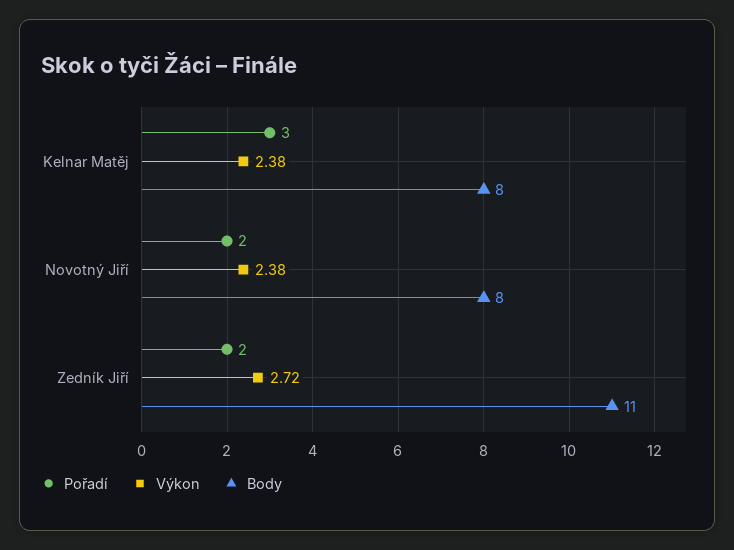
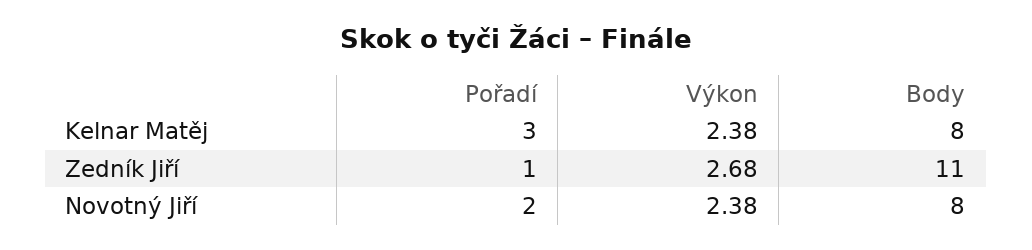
  {
    "Pořadí": {
      "Kelnar Matěj": 3,
      "Novotný Jiří": 2,
-     "Zedník Jiří": 2
+     "Zedník Jiří": 1
    },
    "Výkon": {
      "Kelnar Matěj": 2.38,
      "Novotný Jiří": 2.38,
-     "Zedník Jiří": 2.72
+     "Zedník Jiří": 2.68
    },
    "Body": {
      "Kelnar Matěj": 8,
      "Novotný Jiří": 8,
      "Zedník Jiří": 11
    }
  }

